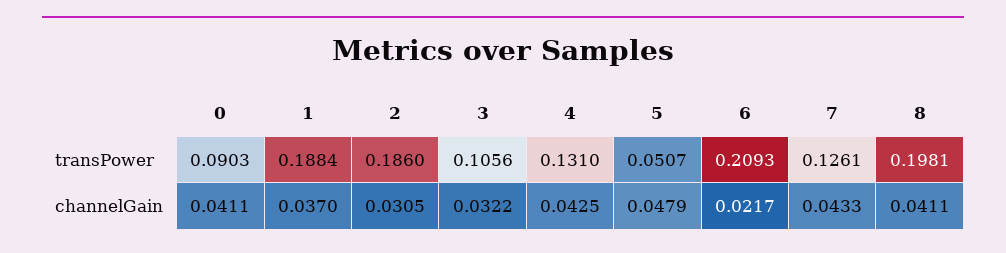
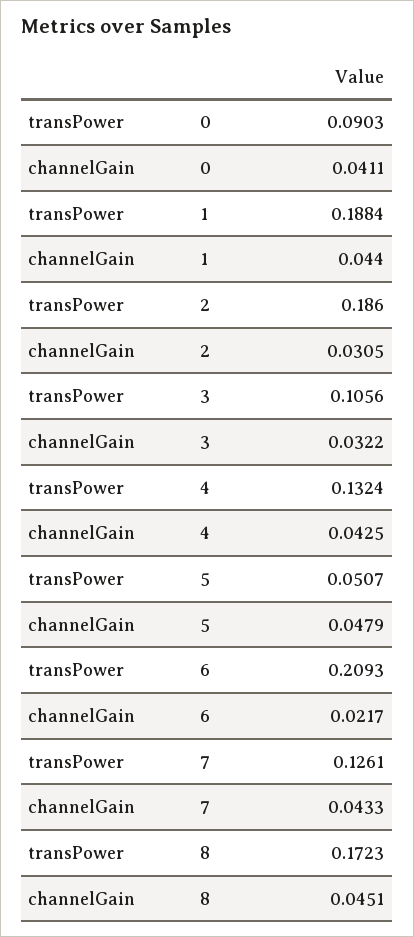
  {
    "0": {
      "transPower": 0.0903,
      "channelGain": 0.0411
    },
    "1": {
      "transPower": 0.1884,
-     "channelGain": 0.037
+     "channelGain": 0.044
    },
    "2": {
      "transPower": 0.186,
      "channelGain": 0.0305
    },
    "3": {
      "transPower": 0.1056,
      "channelGain": 0.0322
    },
    "4": {
-     "transPower": 0.131,
+     "transPower": 0.1324,
      "channelGain": 0.0425
    },
    "5": {
      "transPower": 0.0507,
      "channelGain": 0.0479
    },
    "6": {
      "transPower": 0.2093,
      "channelGain": 0.0217
    },
    "7": {
      "transPower": 0.1261,
      "channelGain": 0.0433
    },
    "8": {
-     "transPower": 0.1981,
+     "transPower": 0.1723,
-     "channelGain": 0.0411
+     "channelGain": 0.0451
    }
  }

